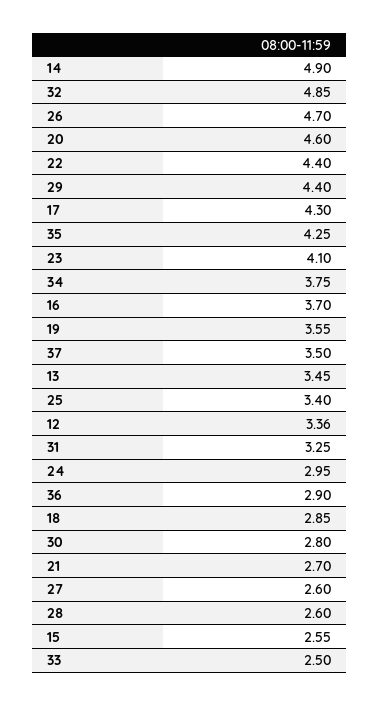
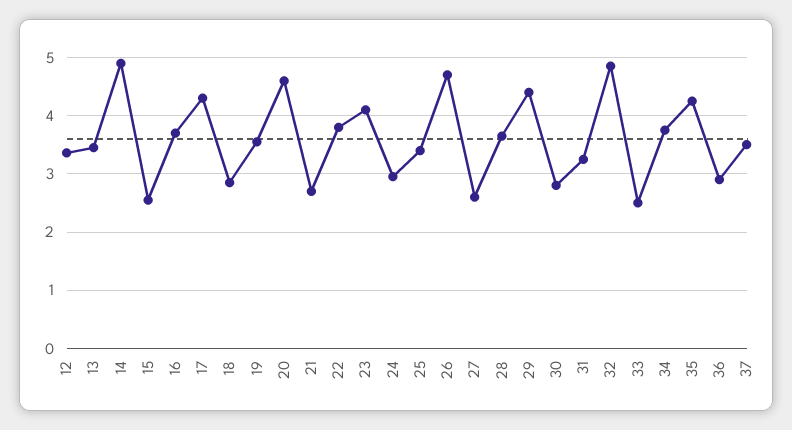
  {
    "14": 4.9,
    "32": 4.85,
    "26": 4.7,
    "20": 4.6,
-   "22": 4.4,
+   "22": 3.8,
    "29": 4.4,
    "17": 4.3,
    "35": 4.25,
    "23": 4.1,
    "34": 3.75,
    "16": 3.7,
    "19": 3.55,
    "37": 3.5,
    "13": 3.45,
    "25": 3.4,
    "12": 3.36,
    "31": 3.25,
    "24": 2.95,
    "36": 2.9,
    "18": 2.85,
    "30": 2.8,
    "21": 2.7,
    "27": 2.6,
-   "28": 2.6,
+   "28": 3.6,
    "15": 2.55,
    "33": 2.5
  }

